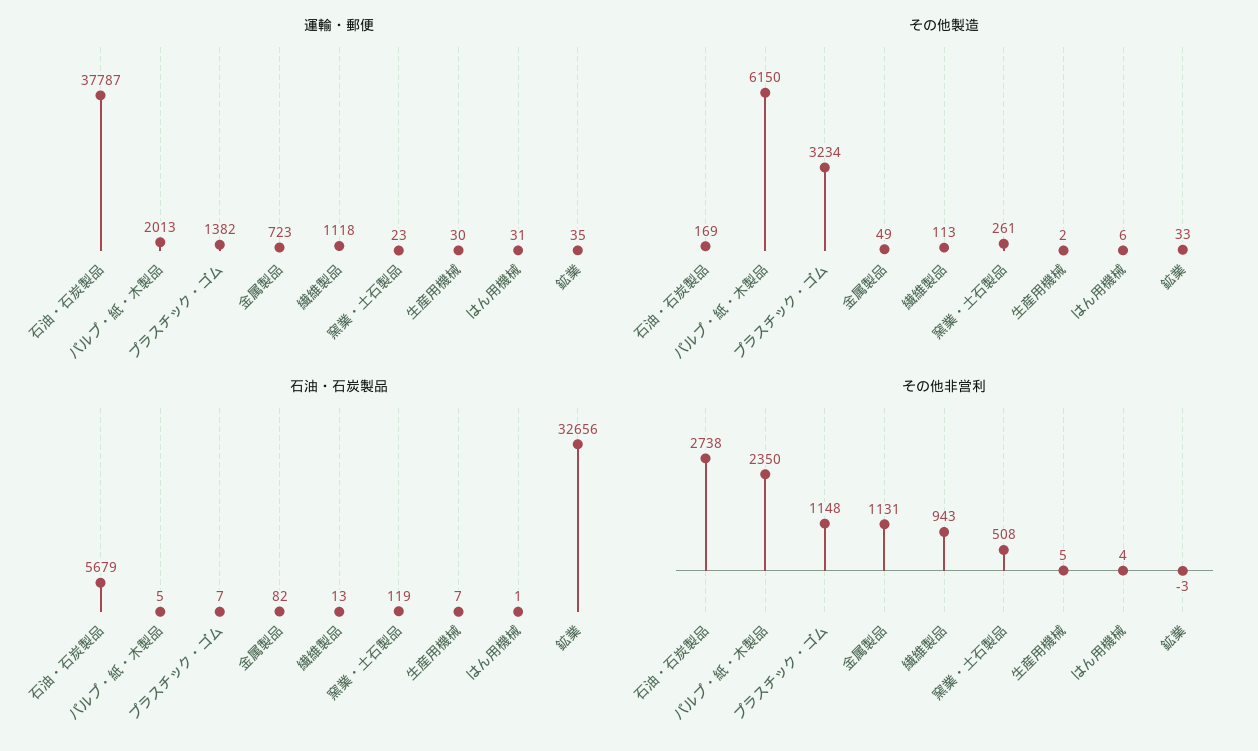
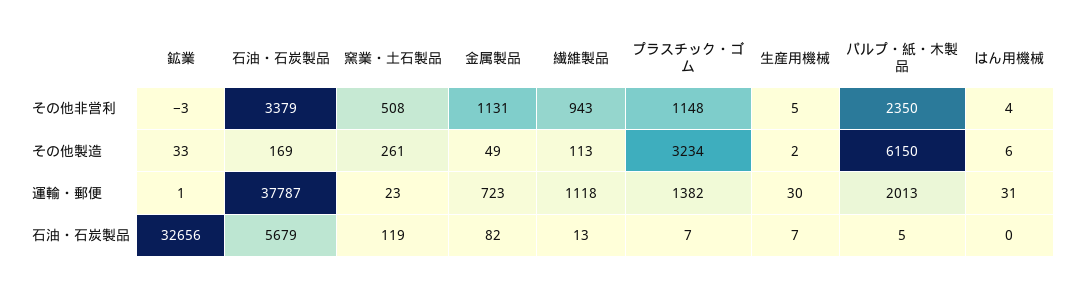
  {
    "運輸・郵便": {
      "石油・石炭製品": 37787,
      "パルプ・紙・木製品": 2013,
      "プラスチック・ゴム": 1382,
      "金属製品": 723,
      "繊維製品": 1118,
      "窯業・土石製品": 23,
      "生産用機械": 30,
      "はん用機械": 31,
-     "鉱業": 35
+     "鉱業": 1
    },
    "その他製造": {
      "石油・石炭製品": 169,
      "パルプ・紙・木製品": 6150,
      "プラスチック・ゴム": 3234,
      "金属製品": 49,
      "繊維製品": 113,
      "窯業・土石製品": 261,
      "生産用機械": 2,
      "はん用機械": 6,
      "鉱業": 33
    },
    "石油・石炭製品": {
      "石油・石炭製品": 5679,
      "パルプ・紙・木製品": 5,
      "プラスチック・ゴム": 7,
      "金属製品": 82,
      "繊維製品": 13,
      "窯業・土石製品": 119,
      "生産用機械": 7,
-     "はん用機械": 1,
+     "はん用機械": 0,
      "鉱業": 32656
    },
    "その他非営利": {
-     "石油・石炭製品": 2738,
+     "石油・石炭製品": 3379,
      "パルプ・紙・木製品": 2350,
      "プラスチック・ゴム": 1148,
      "金属製品": 1131,
      "繊維製品": 943,
      "窯業・土石製品": 508,
      "生産用機械": 5,
      "はん用機械": 4,
      "鉱業": -3
    }
  }

